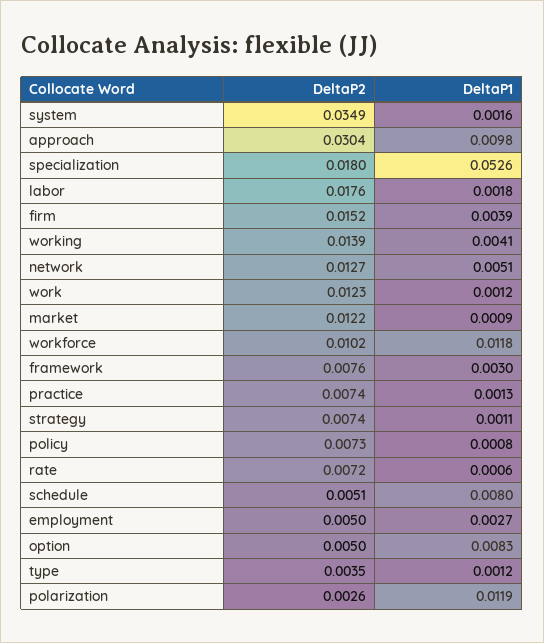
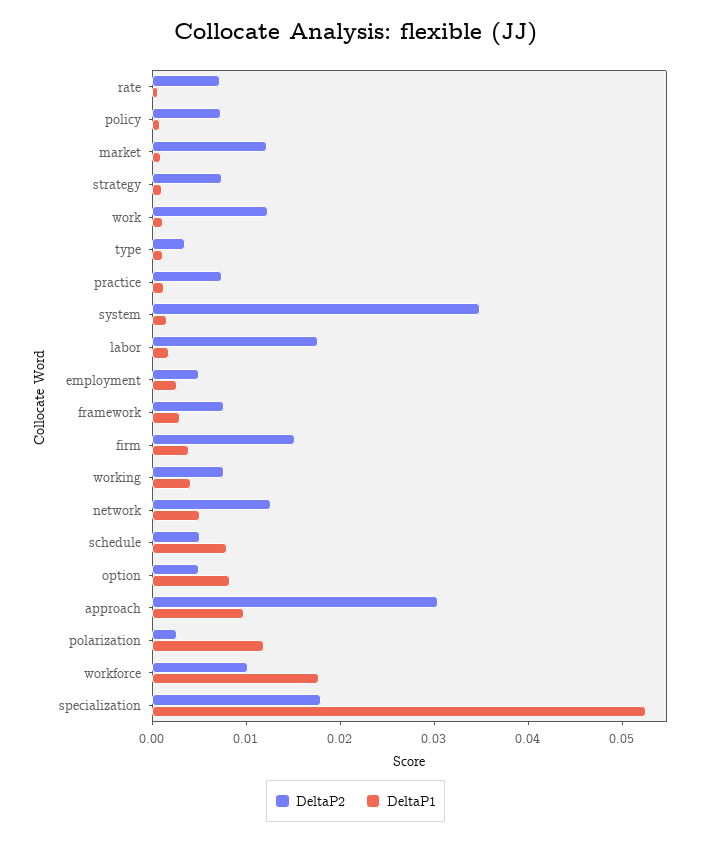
  {
    "DeltaP2": {
      "system": 0.0349,
      "approach": 0.0304,
      "specialization": 0.018,
      "labor": 0.0176,
      "firm": 0.0152,
-     "working": 0.0139,
+     "working": 0.008,
      "network": 0.0127,
      "work": 0.0123,
      "market": 0.0122,
      "workforce": 0.0102,
      "framework": 0.0076,
      "practice": 0.0074,
      "strategy": 0.0074,
      "policy": 0.0073,
      "rate": 0.0072,
      "schedule": 0.0051,
      "employment": 0.005,
      "option": 0.005,
      "type": 0.0035,
      "polarization": 0.0026
    },
    "DeltaP1": {
      "system": 0.0016,
      "approach": 0.0098,
      "specialization": 0.0526,
      "labor": 0.0018,
      "firm": 0.0039,
      "working": 0.0041,
      "network": 0.0051,
      "work": 0.0012,
      "market": 0.0009,
-     "workforce": 0.0118,
+     "workforce": 0.018,
      "framework": 0.003,
      "practice": 0.0013,
      "strategy": 0.0011,
      "policy": 0.0008,
      "rate": 0.0006,
      "schedule": 0.008,
      "employment": 0.0027,
      "option": 0.0083,
      "type": 0.0012,
      "polarization": 0.0119
    }
  }

